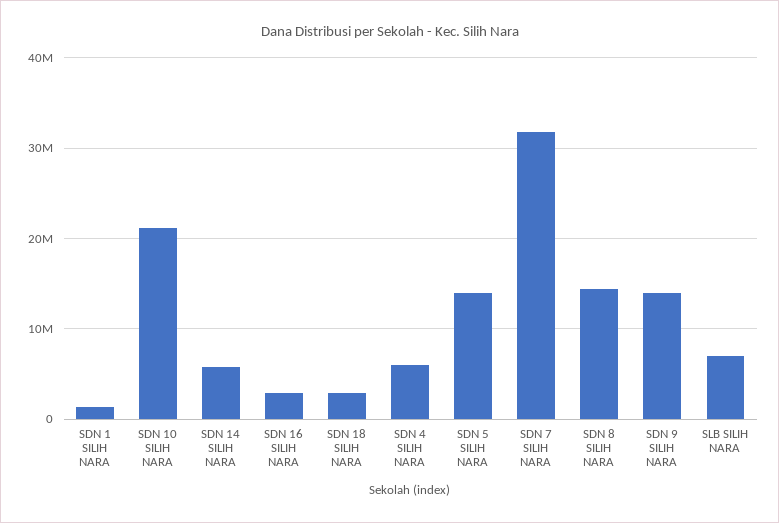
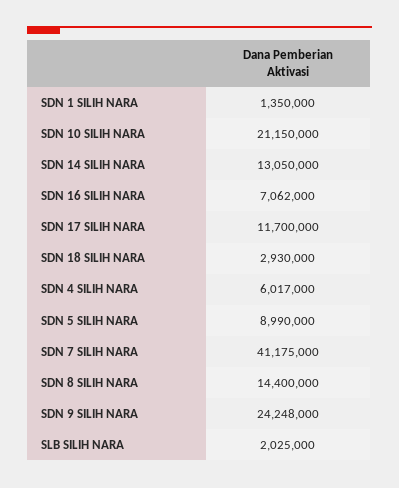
  {
    "SDN 1 SILIH NARA": 1350000,
    "SDN 10 SILIH NARA": 21150000,
-   "SDN 14 SILIH NARA": 6000000,
+   "SDN 14 SILIH NARA": 13050000,
-   "SDN 16 SILIH NARA": 3000000,
+   "SDN 16 SILIH NARA": 7062000,
    "SDN 18 SILIH NARA": 2930000,
    "SDN 4 SILIH NARA": 6017000,
-   "SDN 5 SILIH NARA": 14000000,
+   "SDN 5 SILIH NARA": 8990000,
-   "SDN 7 SILIH NARA": 32000000,
+   "SDN 7 SILIH NARA": 41175000,
    "SDN 8 SILIH NARA": 14400000,
-   "SDN 9 SILIH NARA": 14000000,
+   "SDN 9 SILIH NARA": 24248000,
-   "SLB SILIH NARA": 7000000
+   "SLB SILIH NARA": 2025000,
+   "SDN 17 SILIH NARA": 11700000
  }

